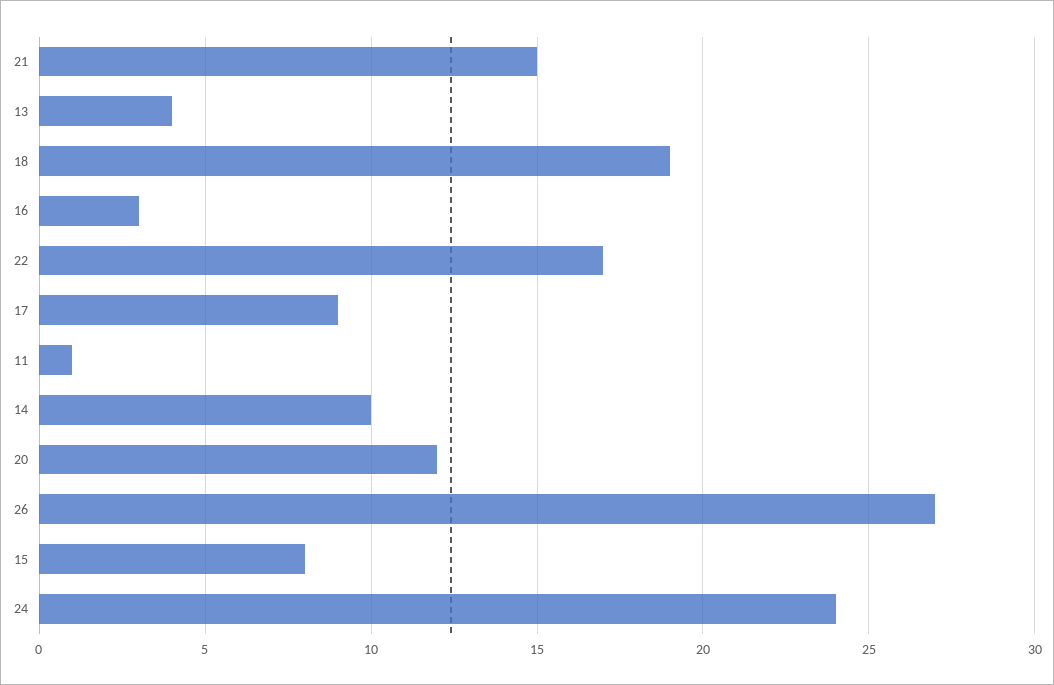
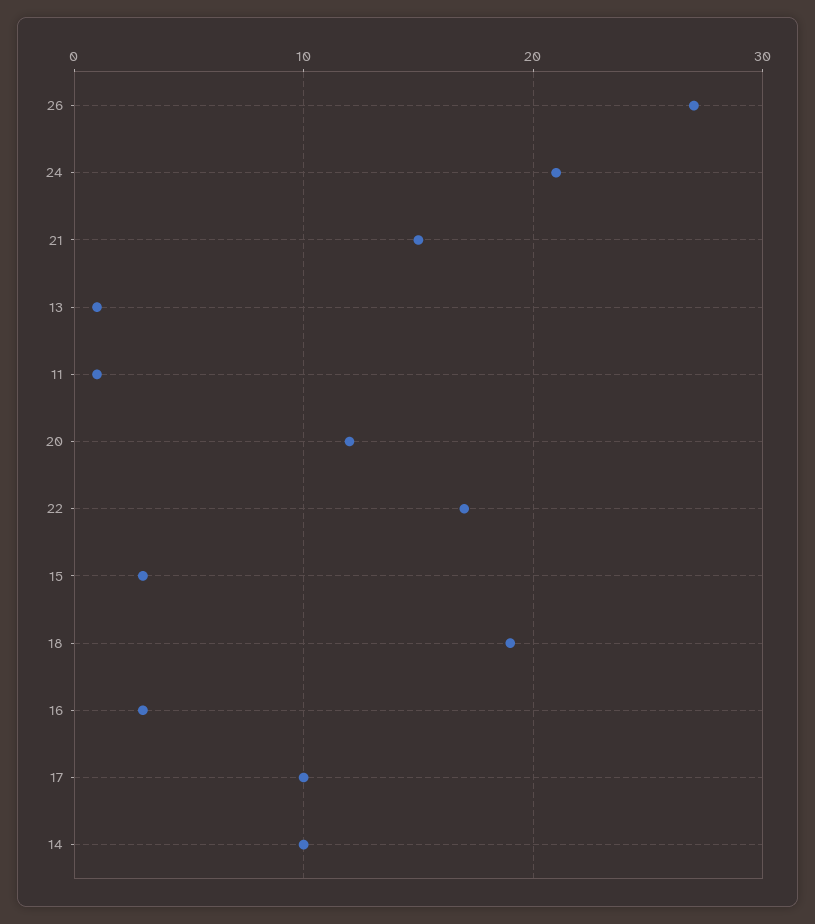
  {
    "21": 15,
-   "13": 4,
+   "13": 1,
    "18": 19,
    "16": 3,
    "22": 17,
-   "17": 9,
+   "17": 10,
    "11": 1,
    "14": 10,
    "20": 12,
    "26": 27,
-   "15": 8,
+   "15": 3,
-   "24": 24
+   "24": 21
  }

